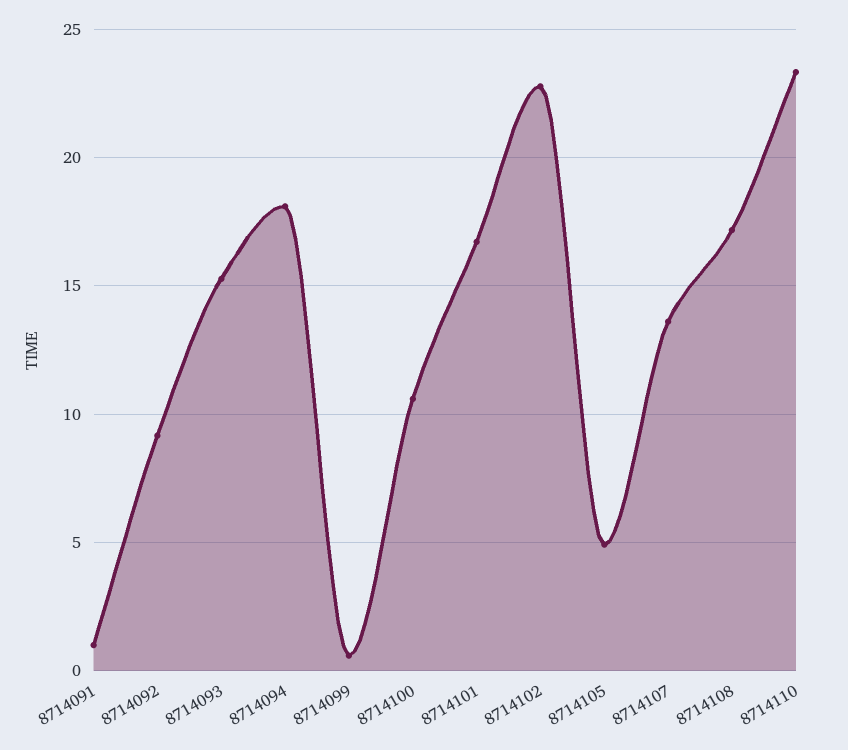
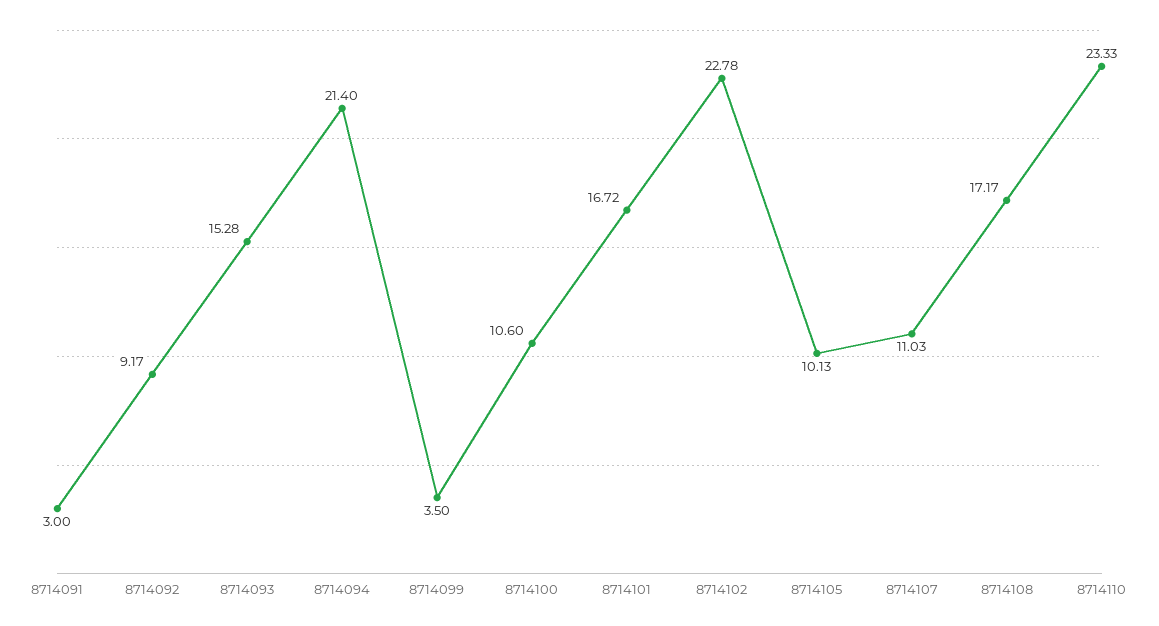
  {
-   "8714091": 1,
+   "8714091": 3,
    "8714092": 9.17,
    "8714093": 15.28,
-   "8714094": 18,
+   "8714094": 21.4,
-   "8714099": 0.5,
+   "8714099": 3.5,
    "8714100": 10.6,
    "8714101": 16.72,
    "8714102": 22.78,
-   "8714105": 5,
+   "8714105": 10.13,
-   "8714107": 13.5,
+   "8714107": 11.03,
    "8714108": 17.17,
    "8714110": 23.33
  }

